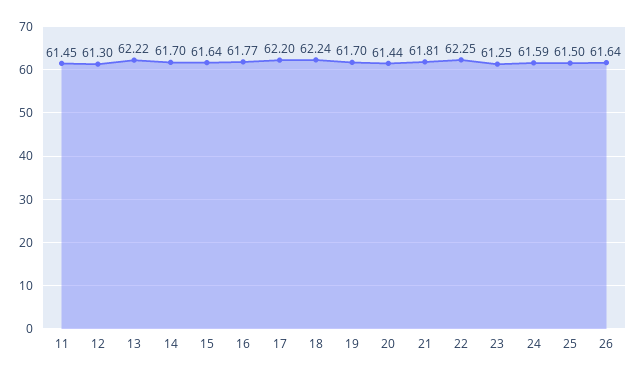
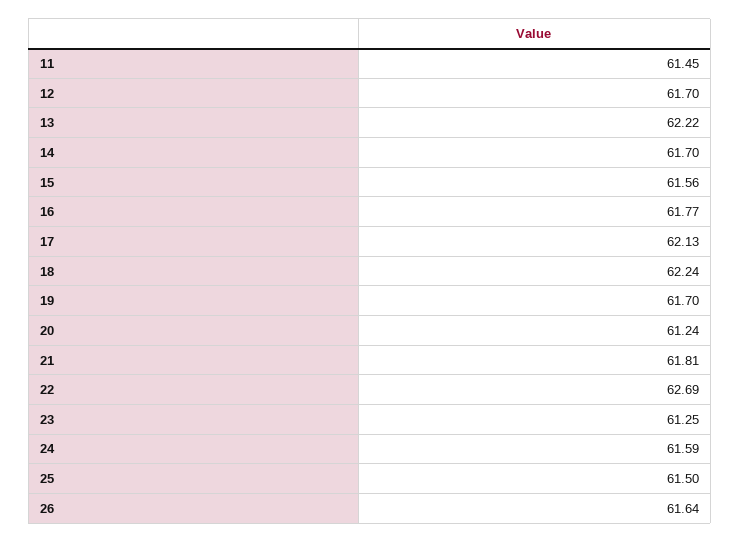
  {
    "11": 61.45,
-   "12": 61.3,
+   "12": 61.7,
    "13": 62.22,
    "14": 61.7,
-   "15": 61.64,
+   "15": 61.56,
    "16": 61.77,
-   "17": 62.2,
+   "17": 62.13,
    "18": 62.24,
    "19": 61.7,
-   "20": 61.44,
+   "20": 61.24,
    "21": 61.81,
-   "22": 62.25,
+   "22": 62.69,
    "23": 61.25,
    "24": 61.59,
    "25": 61.5,
    "26": 61.64
  }

